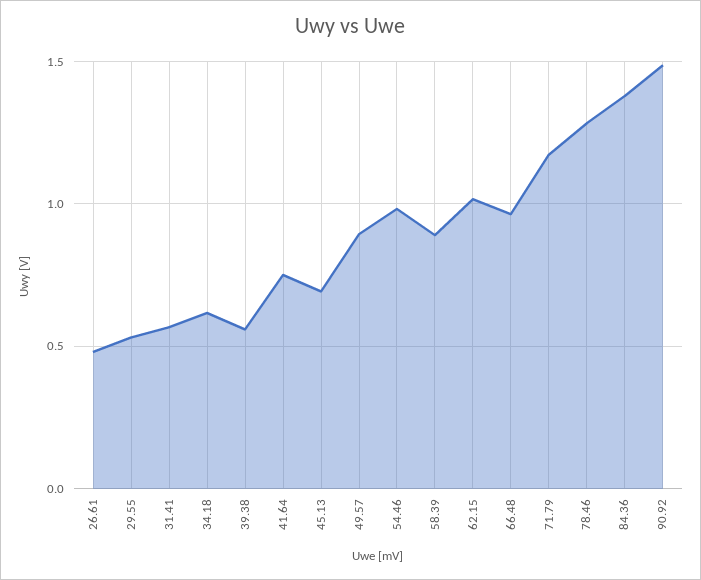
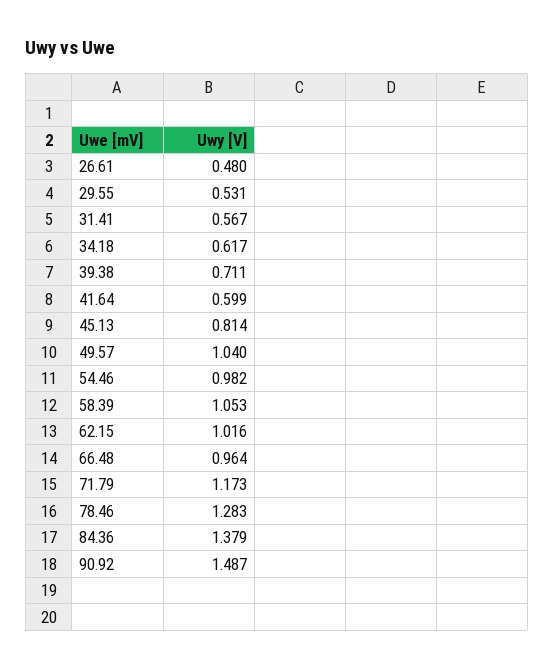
  {
    "26.61": 0.48,
    "29.55": 0.531,
    "31.41": 0.567,
    "34.18": 0.617,
-   "39.38": 0.55,
+   "39.38": 0.711,
-   "41.64": 0.75,
+   "41.64": 0.599,
-   "45.13": 0.7,
+   "45.13": 0.814,
-   "49.57": 0.9,
+   "49.57": 1.04,
    "54.46": 0.982,
-   "58.39": 0.9,
+   "58.39": 1.053,
    "62.15": 1.016,
    "66.48": 0.964,
    "71.79": 1.173,
    "78.46": 1.283,
    "84.36": 1.379,
    "90.92": 1.487
  }

